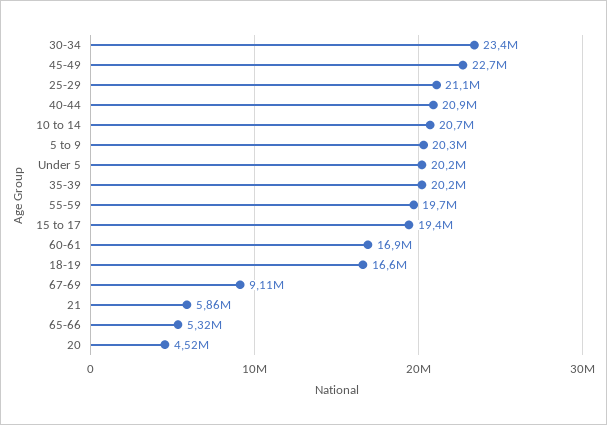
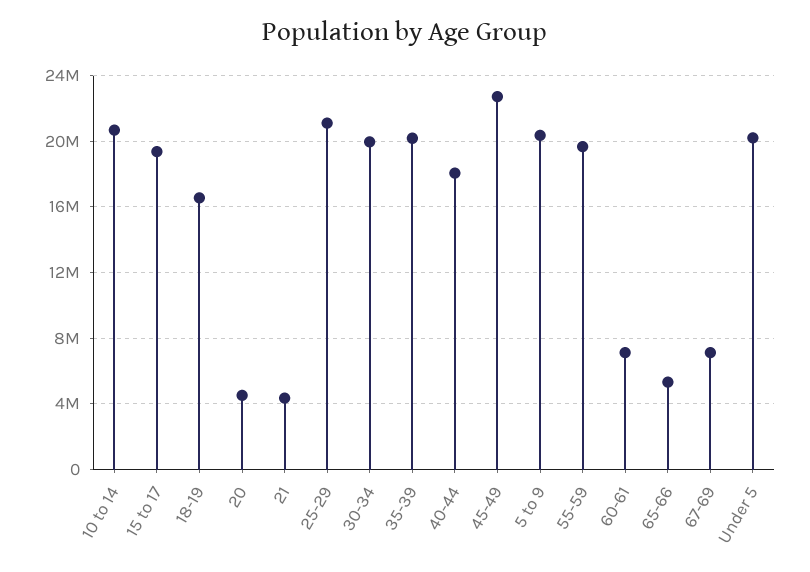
  {
-   "30-34": 23400000,
+   "30-34": 20000000,
    "45-49": 22700000,
    "25-29": 21100000,
-   "40-44": 20900000,
+   "40-44": 18000000,
    "10 to 14": 20700000,
    "5 to 9": 20300000,
    "Under 5": 20200000,
    "35-39": 20200000,
    "55-59": 19700000,
    "15 to 17": 19400000,
-   "60-61": 16900000,
+   "60-61": 7000000,
    "18-19": 16600000,
-   "67-69": 9110000,
+   "67-69": 7000000,
-   "21": 5860000,
+   "21": 4500000,
    "65-66": 5320000,
    "20": 4520000
  }

